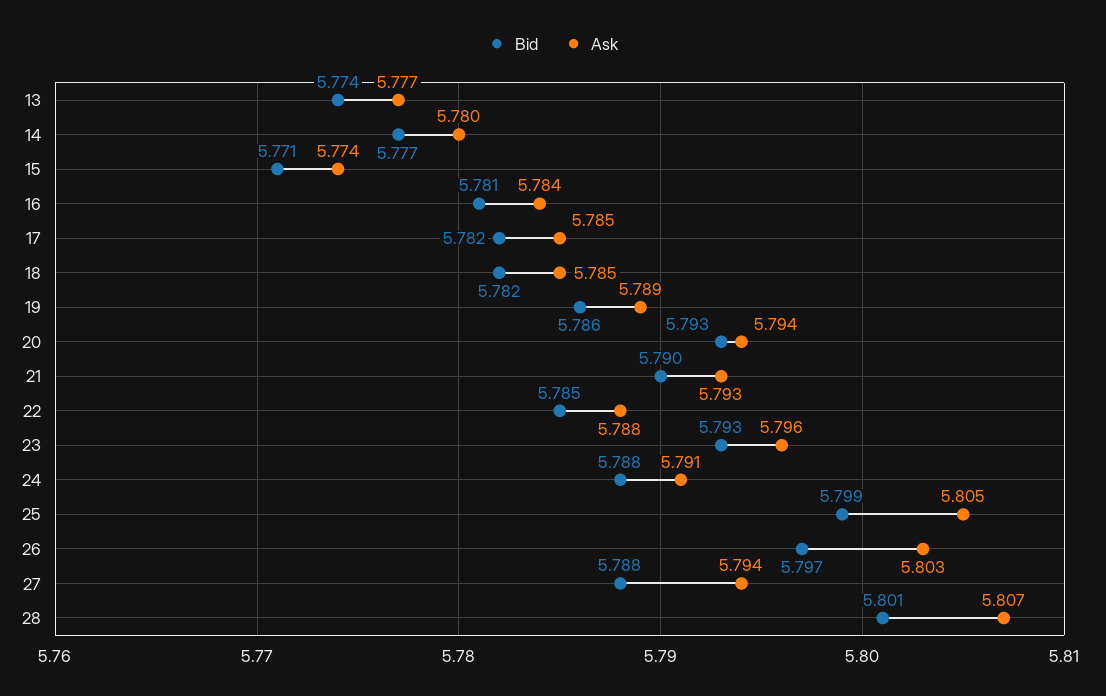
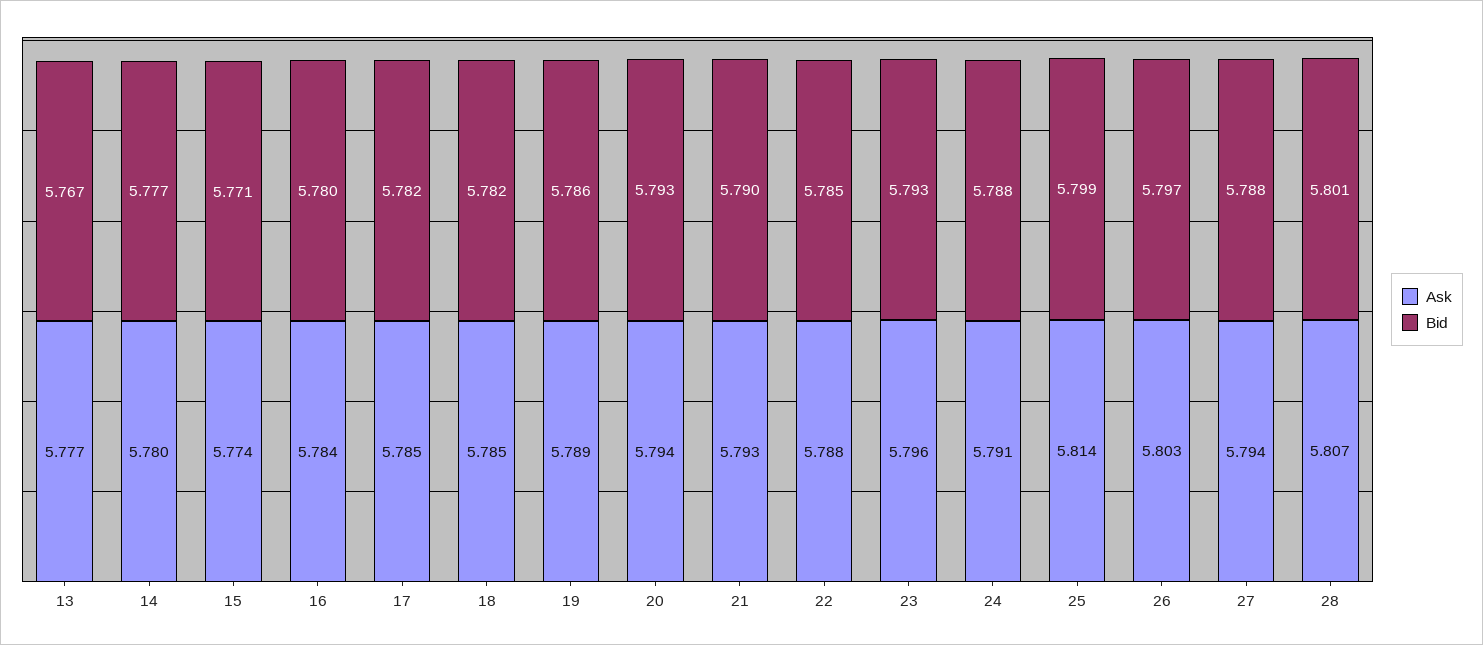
  {
    "Bid": {
-     "13": 5.774,
+     "13": 5.767,
      "14": 5.777,
      "15": 5.771,
-     "16": 5.781,
+     "16": 5.78,
      "17": 5.782,
      "18": 5.782,
      "19": 5.786,
      "20": 5.793,
      "21": 5.79,
      "22": 5.785,
      "23": 5.793,
      "24": 5.788,
      "25": 5.799,
      "26": 5.797,
      "27": 5.788,
      "28": 5.801
    },
    "Ask": {
      "13": 5.777,
      "14": 5.78,
      "15": 5.774,
      "16": 5.784,
      "17": 5.785,
      "18": 5.785,
      "19": 5.789,
      "20": 5.794,
      "21": 5.793,
      "22": 5.788,
      "23": 5.796,
      "24": 5.791,
-     "25": 5.805,
+     "25": 5.814,
      "26": 5.803,
      "27": 5.794,
      "28": 5.807
    }
  }

